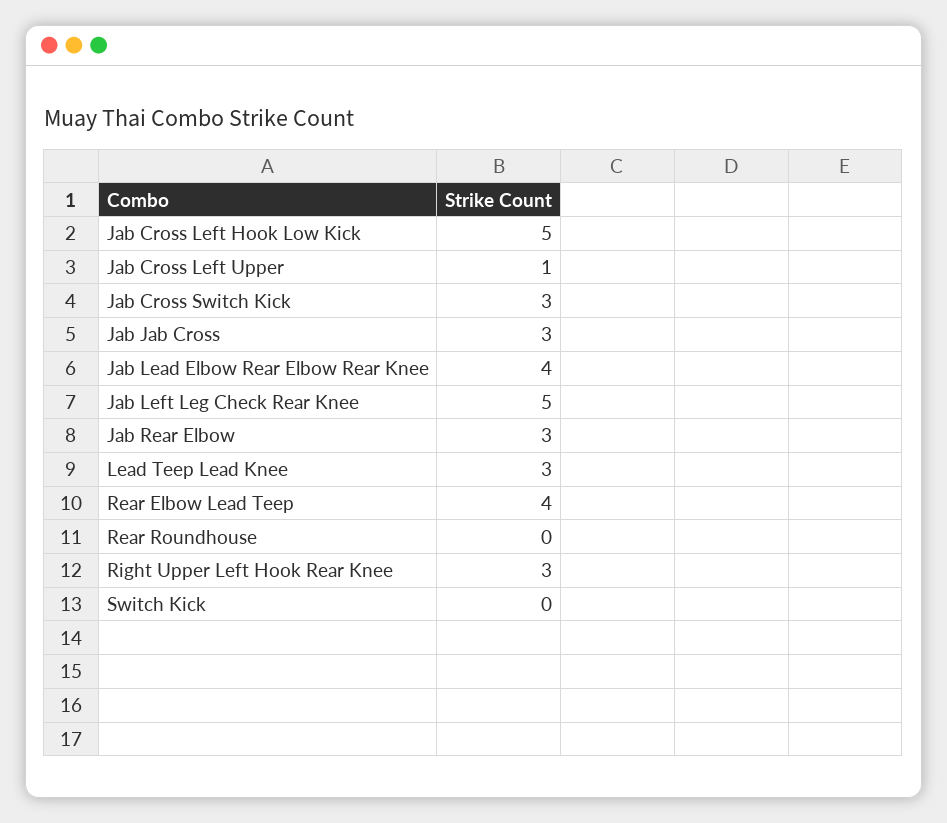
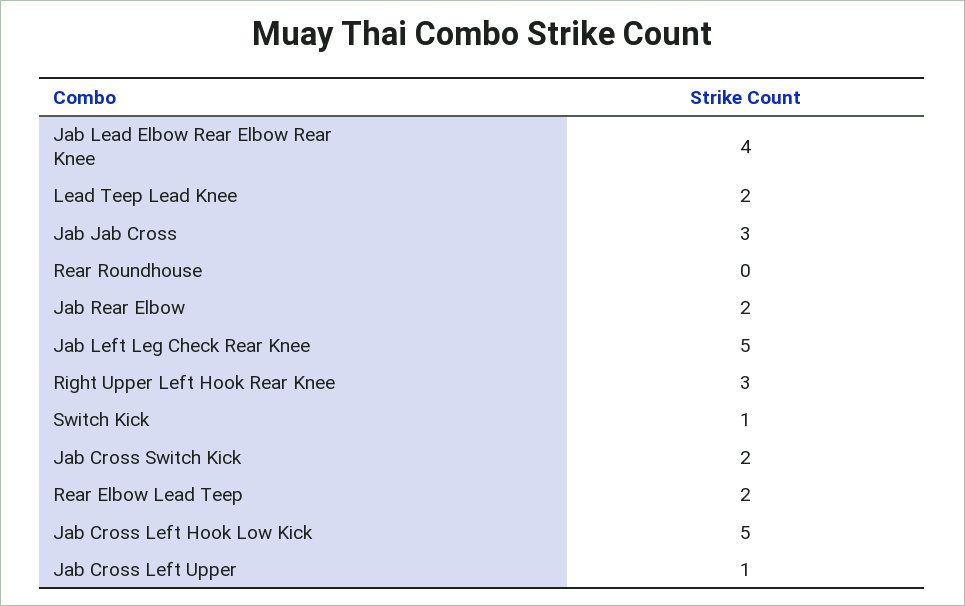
  {
    "Jab Cross Left Hook Low Kick": 5,
    "Jab Cross Left Upper": 1,
-   "Jab Cross Switch Kick": 3,
+   "Jab Cross Switch Kick": 2,
    "Jab Jab Cross": 3,
    "Jab Lead Elbow Rear Elbow Rear Knee": 4,
    "Jab Left Leg Check Rear Knee": 5,
-   "Jab Rear Elbow": 3,
+   "Jab Rear Elbow": 2,
-   "Lead Teep Lead Knee": 3,
+   "Lead Teep Lead Knee": 2,
-   "Rear Elbow Lead Teep": 4,
+   "Rear Elbow Lead Teep": 2,
    "Rear Roundhouse": 0,
    "Right Upper Left Hook Rear Knee": 3,
-   "Switch Kick": 0
+   "Switch Kick": 1
  }

